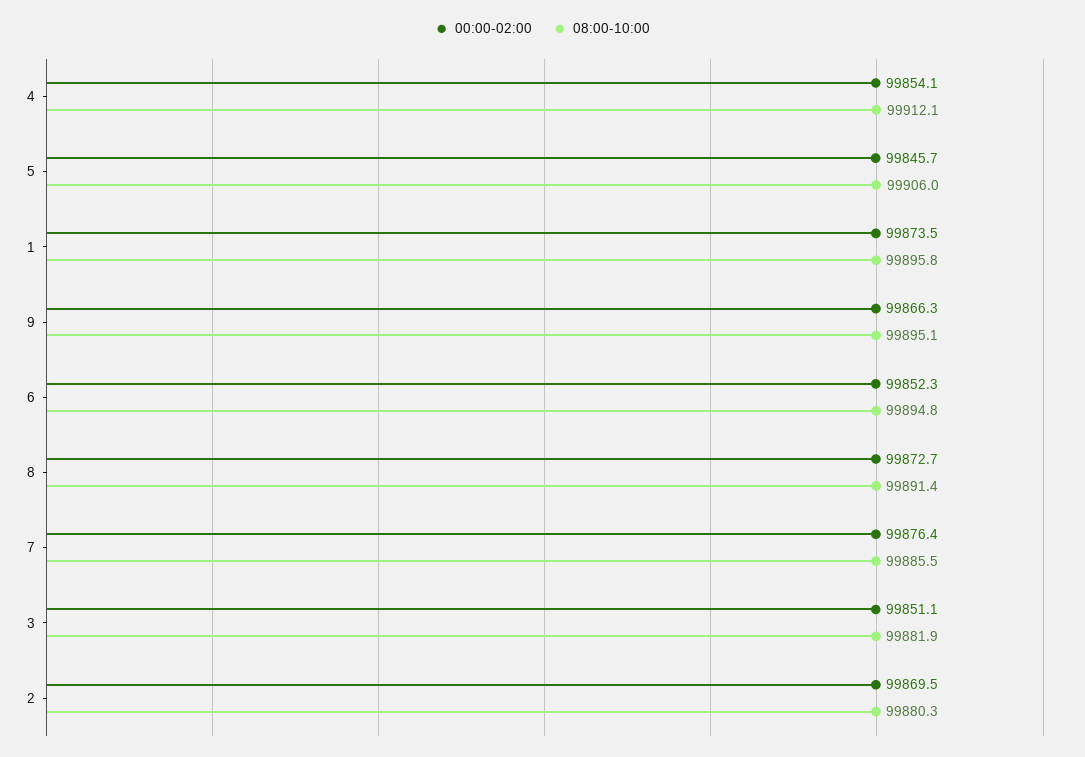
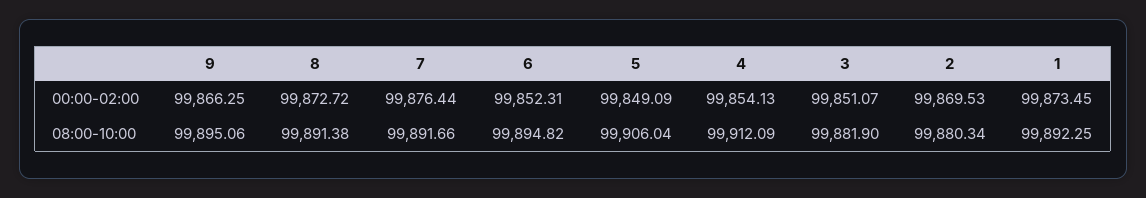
  {
    "00:00-02:00": {
      "4": 99854.13,
-     "5": 99845.7,
+     "5": 99849.09,
      "1": 99873.45,
      "9": 99866.25,
      "6": 99852.31,
      "8": 99872.72,
      "7": 99876.44,
      "3": 99851.07,
      "2": 99869.53
    },
    "08:00-10:00": {
      "4": 99912.09,
      "5": 99906.04,
-     "1": 99895.8,
+     "1": 99892.25,
      "9": 99895.06,
      "6": 99894.82,
      "8": 99891.38,
-     "7": 99885.5,
+     "7": 99891.66,
      "3": 99881.9,
      "2": 99880.34
    }
  }

